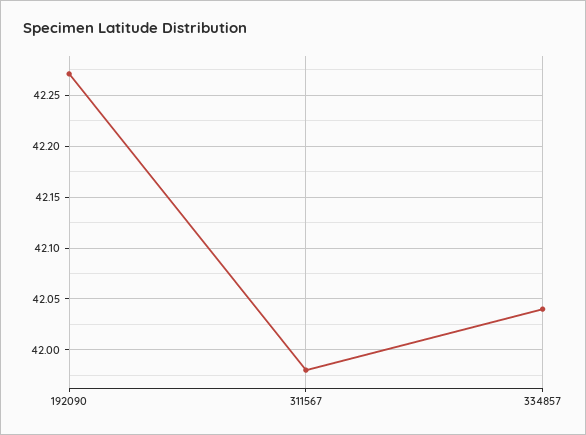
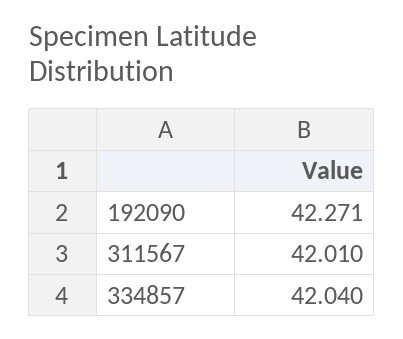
  {
    "192090": 42.271,
-   "311567": 41.98,
+   "311567": 42.01,
    "334857": 42.04
  }

